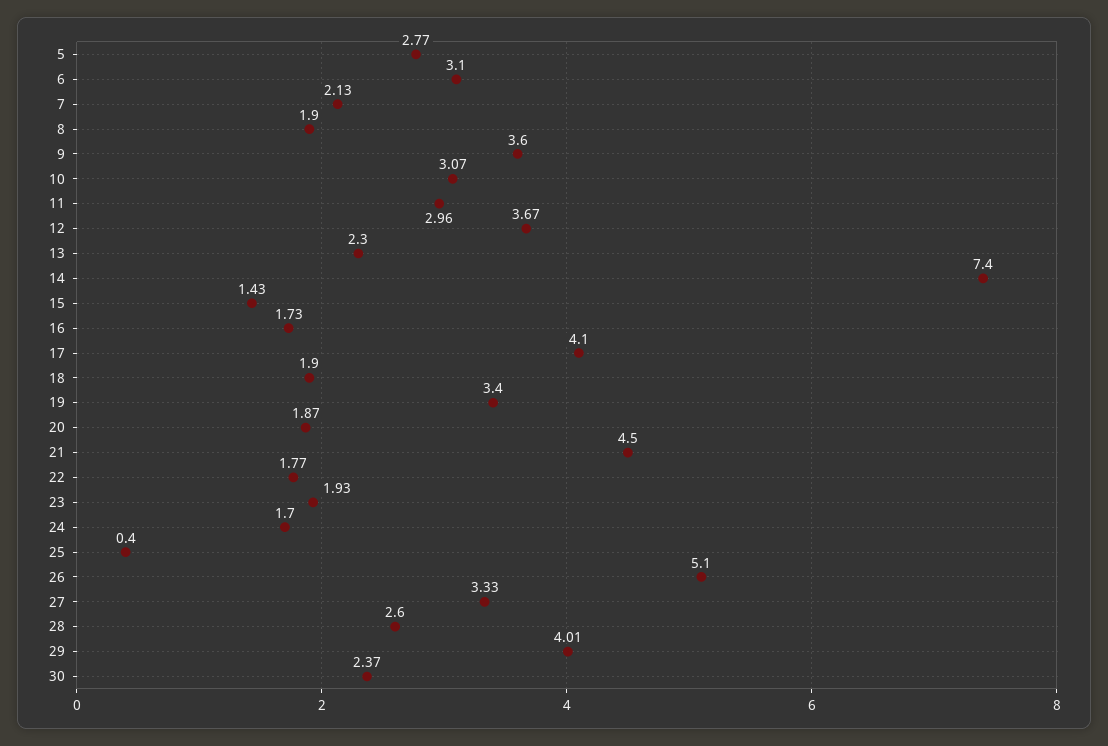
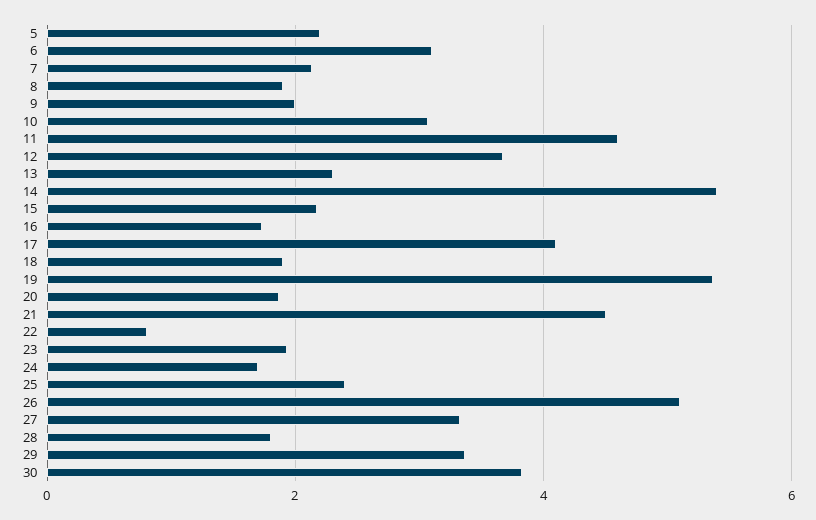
  {
-   "5": 2.77,
+   "5": 2.2,
    "6": 3.1,
    "7": 2.13,
    "8": 1.9,
-   "9": 3.6,
+   "9": 2,
    "10": 3.07,
-   "11": 2.96,
+   "11": 4.6,
    "12": 3.67,
    "13": 2.3,
-   "14": 7.4,
+   "14": 5.4,
-   "15": 1.43,
+   "15": 2.2,
    "16": 1.73,
    "17": 4.1,
    "18": 1.9,
-   "19": 3.4,
+   "19": 5.4,
    "20": 1.87,
    "21": 4.5,
-   "22": 1.77,
+   "22": 0.8,
    "23": 1.93,
    "24": 1.7,
-   "25": 0.4,
+   "25": 2.4,
    "26": 5.1,
    "27": 3.33,
-   "28": 2.6,
+   "28": 1.8,
-   "29": 4.01,
+   "29": 3.4,
-   "30": 2.37
+   "30": 3.8
  }

